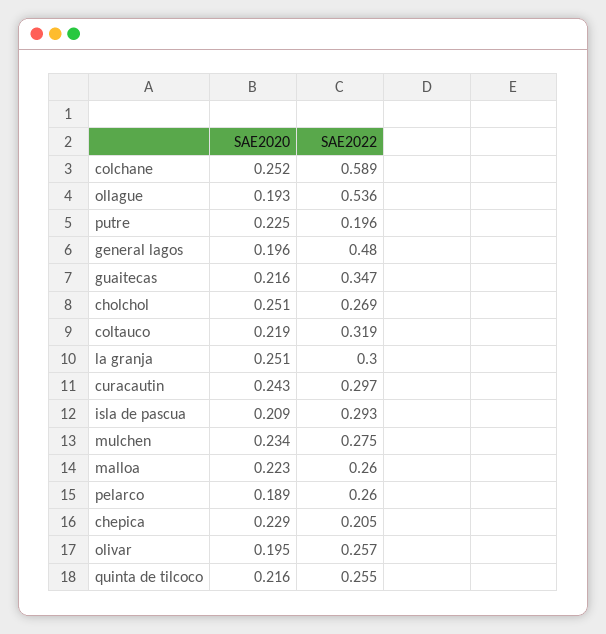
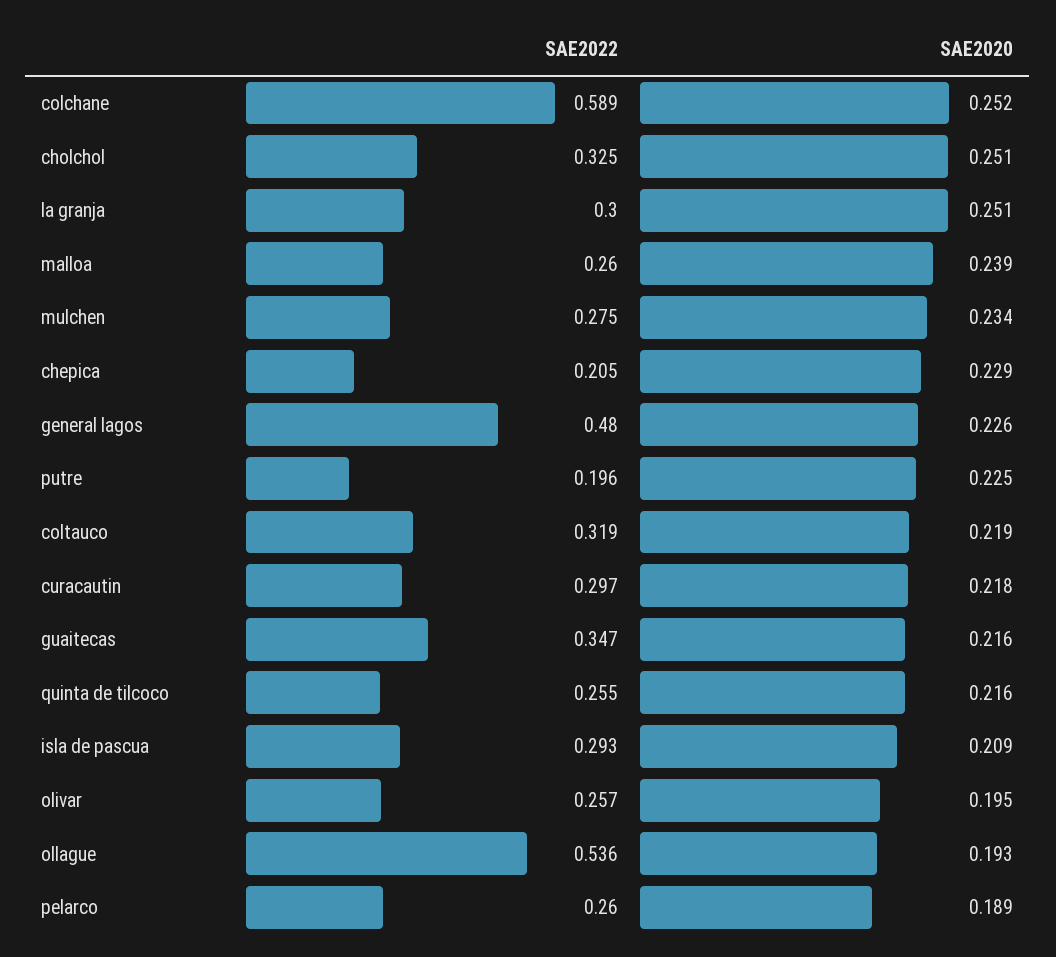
  {
    "SAE2020": {
      "colchane": 0.252,
      "ollague": 0.193,
      "putre": 0.225,
-     "general lagos": 0.196,
+     "general lagos": 0.226,
      "guaitecas": 0.216,
      "cholchol": 0.251,
      "coltauco": 0.219,
      "la granja": 0.251,
-     "curacautin": 0.243,
+     "curacautin": 0.218,
      "isla de pascua": 0.209,
      "mulchen": 0.234,
-     "malloa": 0.223,
+     "malloa": 0.239,
      "pelarco": 0.189,
      "chepica": 0.229,
      "olivar": 0.195,
      "quinta de tilcoco": 0.216
    },
    "SAE2022": {
      "colchane": 0.589,
      "ollague": 0.536,
      "putre": 0.196,
      "general lagos": 0.48,
      "guaitecas": 0.347,
-     "cholchol": 0.269,
+     "cholchol": 0.325,
      "coltauco": 0.319,
      "la granja": 0.3,
      "curacautin": 0.297,
      "isla de pascua": 0.293,
      "mulchen": 0.275,
      "malloa": 0.26,
      "pelarco": 0.26,
      "chepica": 0.205,
      "olivar": 0.257,
      "quinta de tilcoco": 0.255
    }
  }

